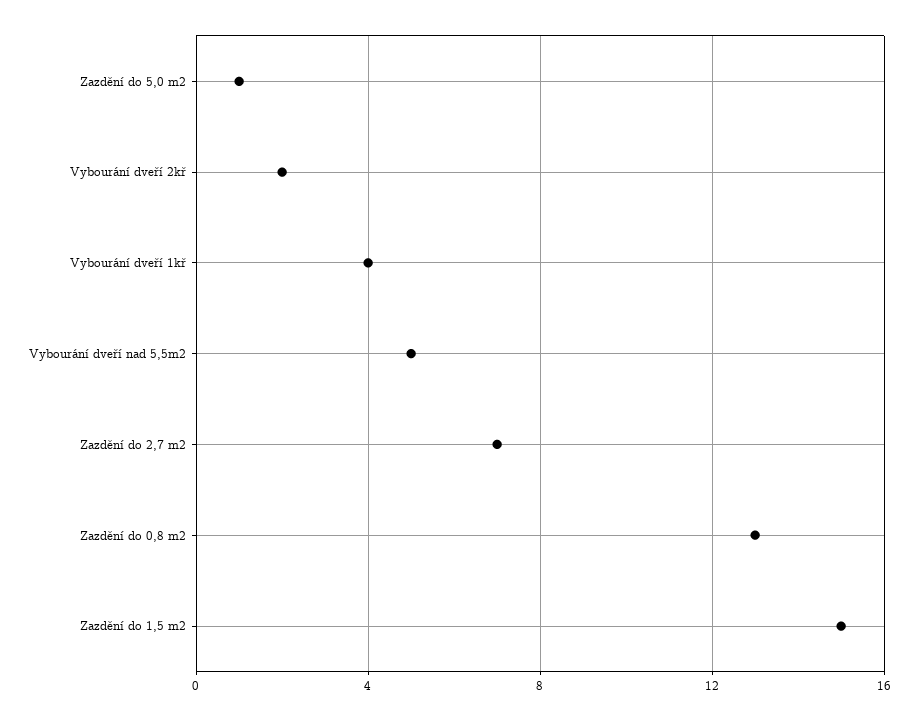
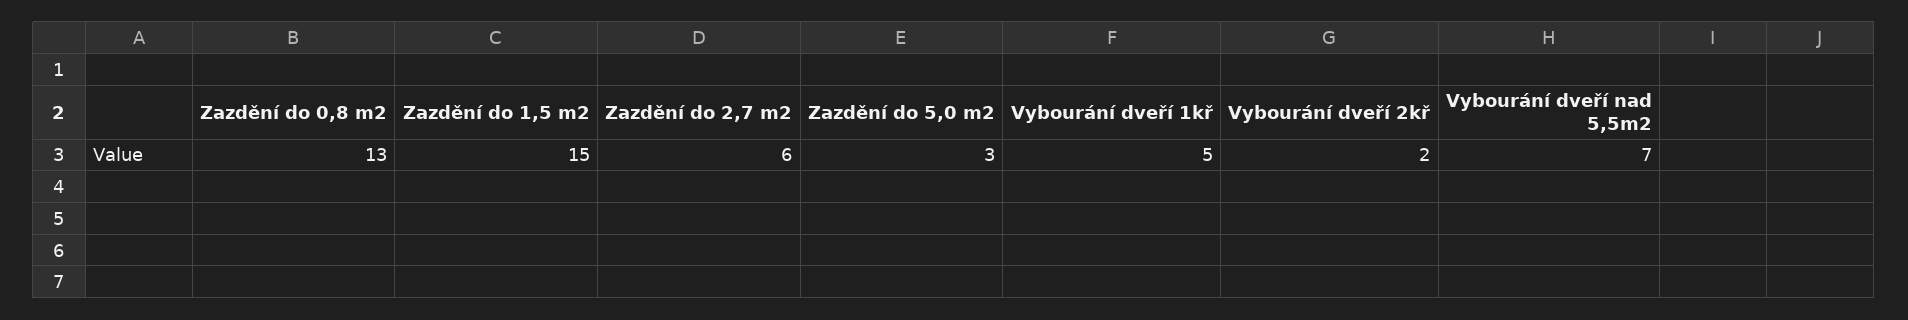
  {
-   "Zazdění do 5,0 m2": 1,
+   "Zazdění do 5,0 m2": 3,
    "Vybourání dveří 2kř": 2,
-   "Vybourání dveří 1kř": 4,
+   "Vybourání dveří 1kř": 5,
-   "Vybourání dveří nad 5,5m2": 5,
+   "Vybourání dveří nad 5,5m2": 7,
-   "Zazdění do 2,7 m2": 7,
+   "Zazdění do 2,7 m2": 6,
    "Zazdění do 0,8 m2": 13,
    "Zazdění do 1,5 m2": 15
  }

